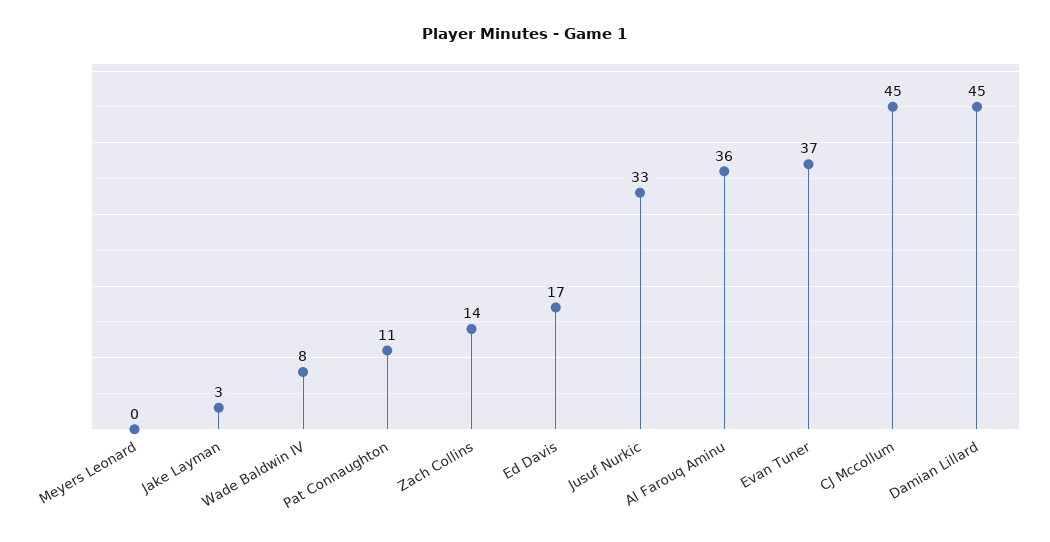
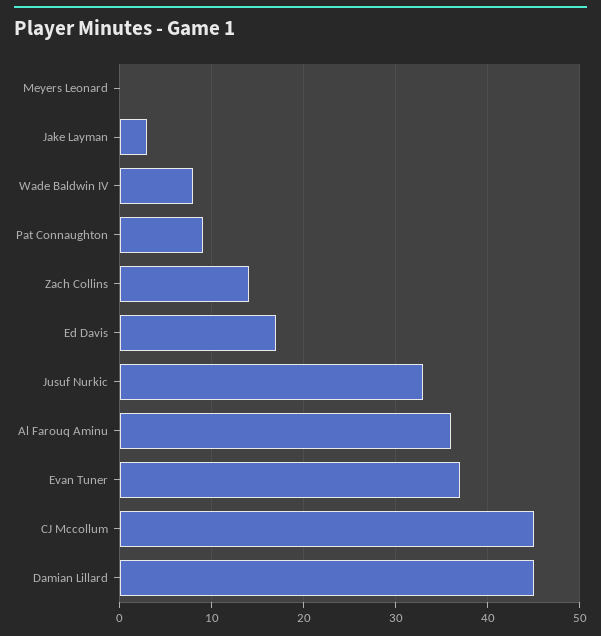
  {
    "Meyers Leonard": 0,
    "Jake Layman": 3,
    "Wade Baldwin IV": 8,
-   "Pat Connaughton": 11,
+   "Pat Connaughton": 9,
    "Zach Collins": 14,
    "Ed Davis": 17,
    "Jusuf Nurkic": 33,
    "Al Farouq Aminu": 36,
    "Evan Tuner": 37,
    "CJ Mccollum": 45,
    "Damian Lillard": 45
  }

